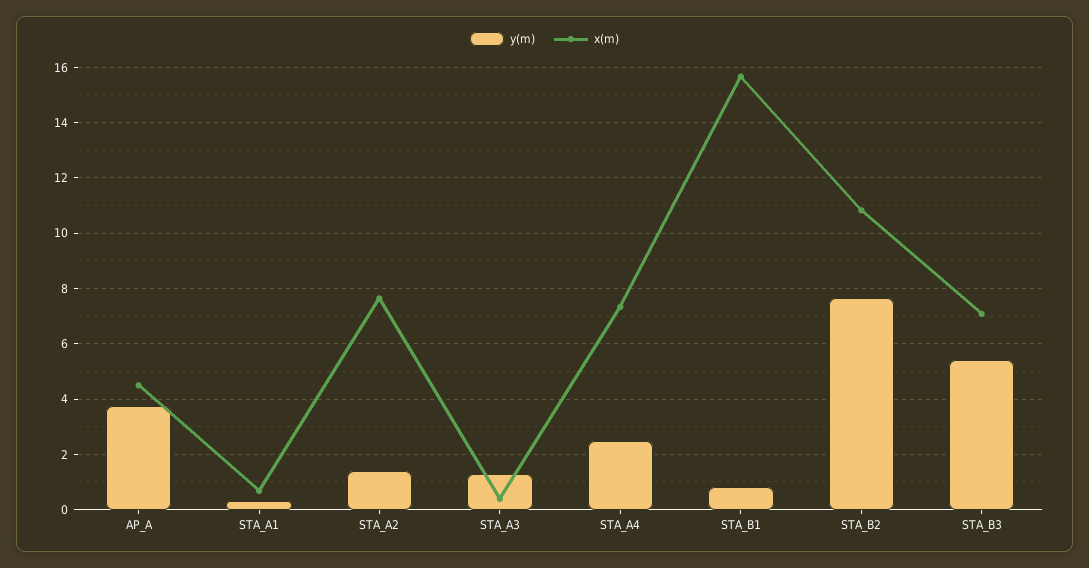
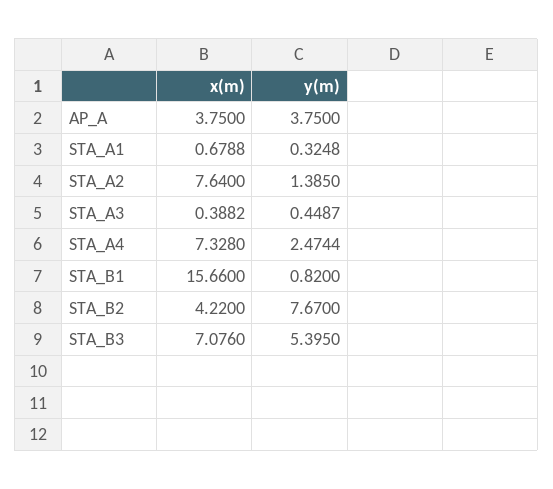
  {
    "y(m)": {
      "AP_A": 3.75,
      "STA_A1": 0.3248,
      "STA_A2": 1.385,
-     "STA_A3": 1.25,
+     "STA_A3": 0.4487,
      "STA_A4": 2.4744,
      "STA_B1": 0.82,
      "STA_B2": 7.67,
      "STA_B3": 5.395
    },
    "x(m)": {
-     "AP_A": 4.5,
+     "AP_A": 3.75,
      "STA_A1": 0.6788,
      "STA_A2": 7.64,
      "STA_A3": 0.3882,
      "STA_A4": 7.328,
      "STA_B1": 15.66,
-     "STA_B2": 10.75,
+     "STA_B2": 4.22,
      "STA_B3": 7.076
    }
  }

